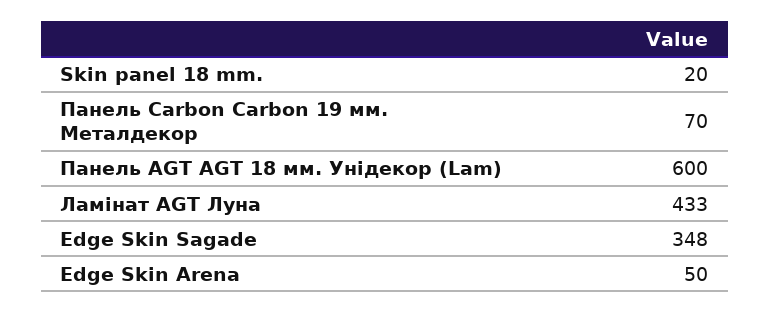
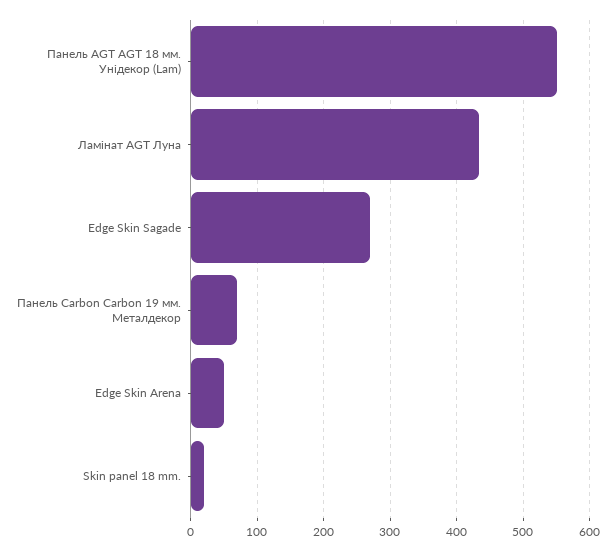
  {
    "Skin panel 18 mm.": 20,
    "Панель Carbon Carbon 19 мм. Металдекор": 70,
-   "Панель AGT AGT 18 мм. Унідекор (Lam)": 600,
+   "Панель AGT AGT 18 мм. Унідекор (Lam)": 550,
    "Ламінат AGT Луна": 433,
-   "Edge Skin Sagade": 348,
+   "Edge Skin Sagade": 270,
    "Edge Skin Arena": 50
  }

